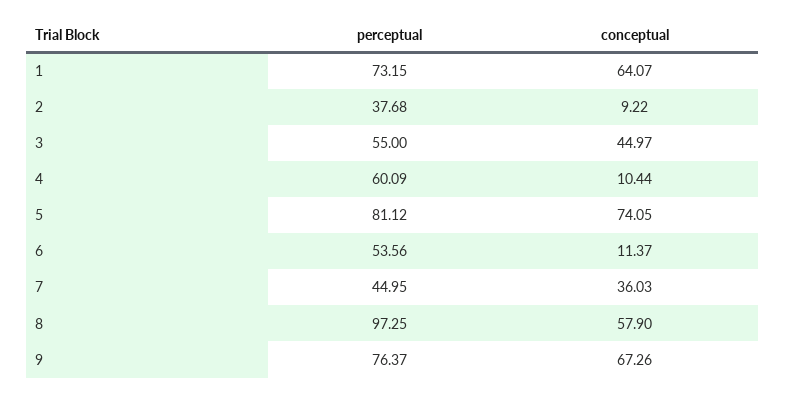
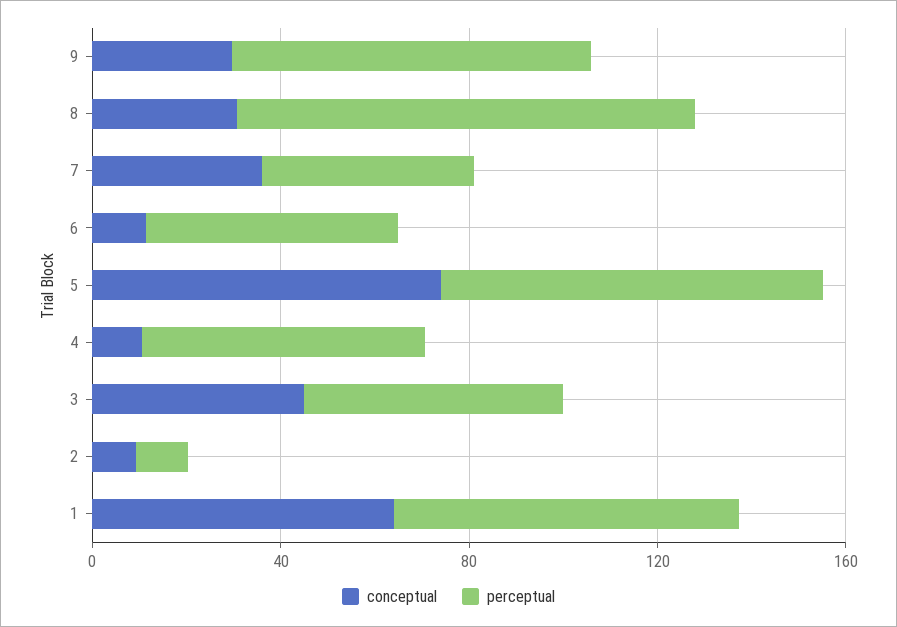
  {
    "perceptual": {
      "1": 73.15,
-     "2": 37.68,
+     "2": 10,
      "3": 55,
      "4": 60.09,
      "5": 81.12,
      "6": 53.56,
      "7": 44.95,
      "8": 97.25,
      "9": 76.37
    },
    "conceptual": {
      "1": 64.07,
      "2": 9.22,
      "3": 44.97,
      "4": 10.44,
      "5": 74.05,
      "6": 11.37,
      "7": 36.03,
-     "8": 57.9,
+     "8": 30,
-     "9": 67.26
+     "9": 30
    }
  }

